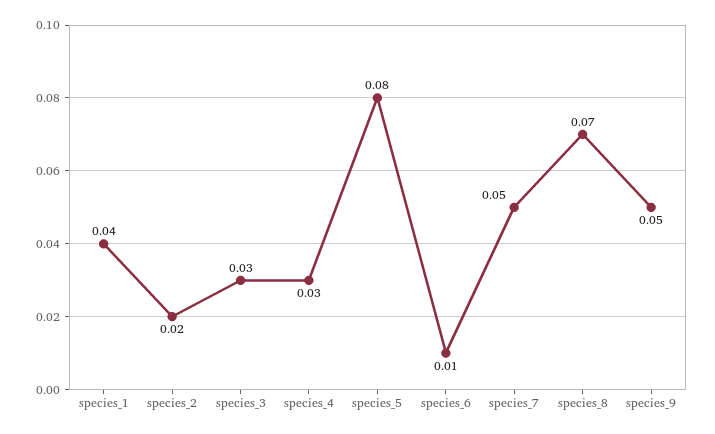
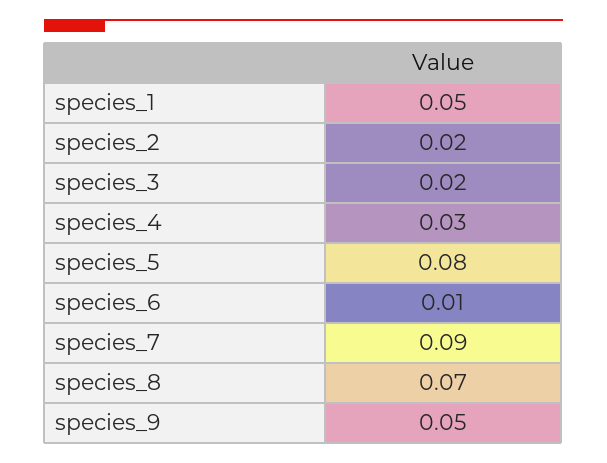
  {
-   "species_1": 0.04,
+   "species_1": 0.05,
    "species_2": 0.02,
-   "species_3": 0.03,
+   "species_3": 0.02,
    "species_4": 0.03,
    "species_5": 0.08,
    "species_6": 0.01,
-   "species_7": 0.05,
+   "species_7": 0.09,
    "species_8": 0.07,
    "species_9": 0.05
  }

